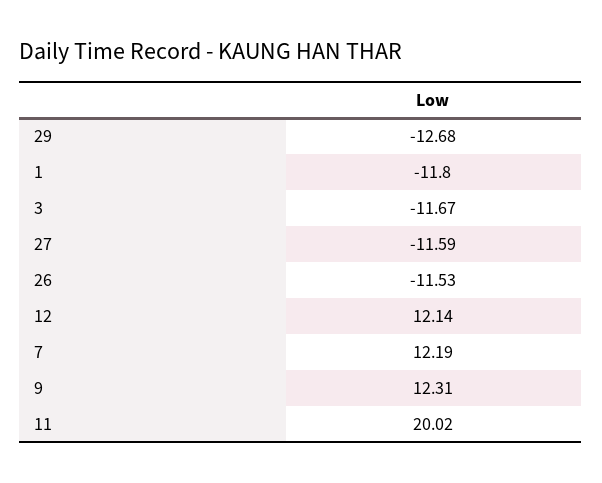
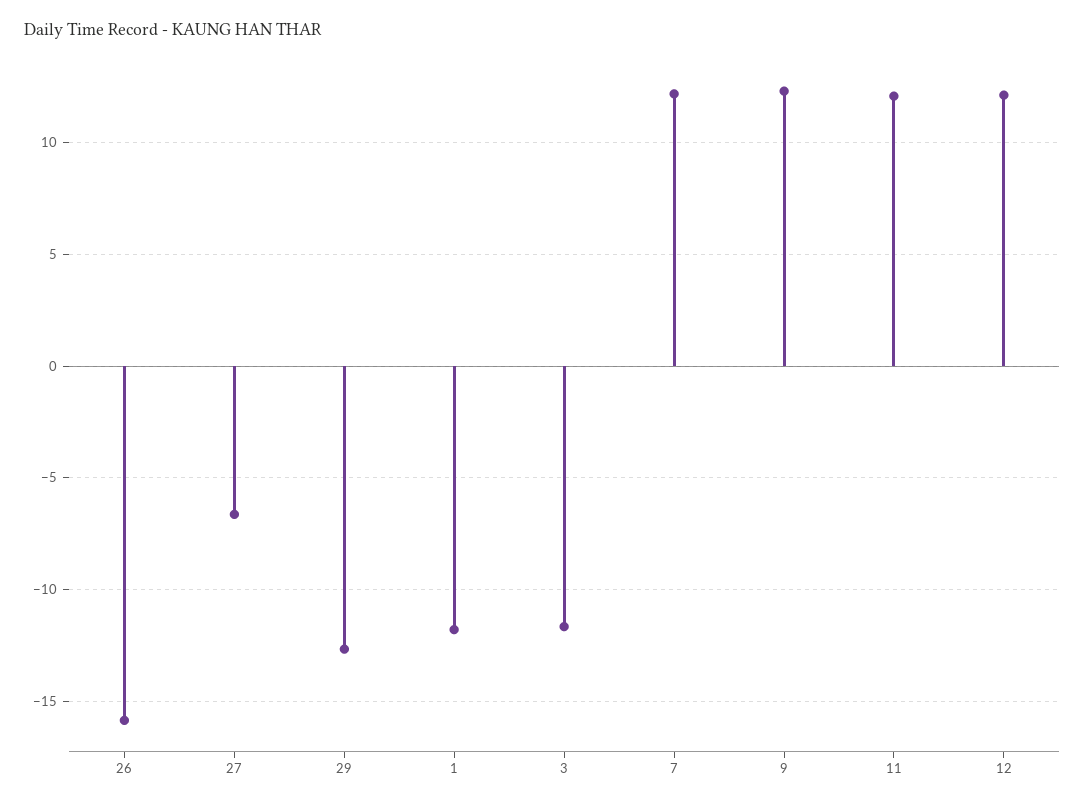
  {
    "29": -12.68,
    "1": -11.8,
    "3": -11.67,
-   "27": -11.59,
+   "27": -6.5,
-   "26": -11.53,
+   "26": -16,
    "12": 12.14,
    "7": 12.19,
    "9": 12.31,
-   "11": 20.02
+   "11": 12
  }

